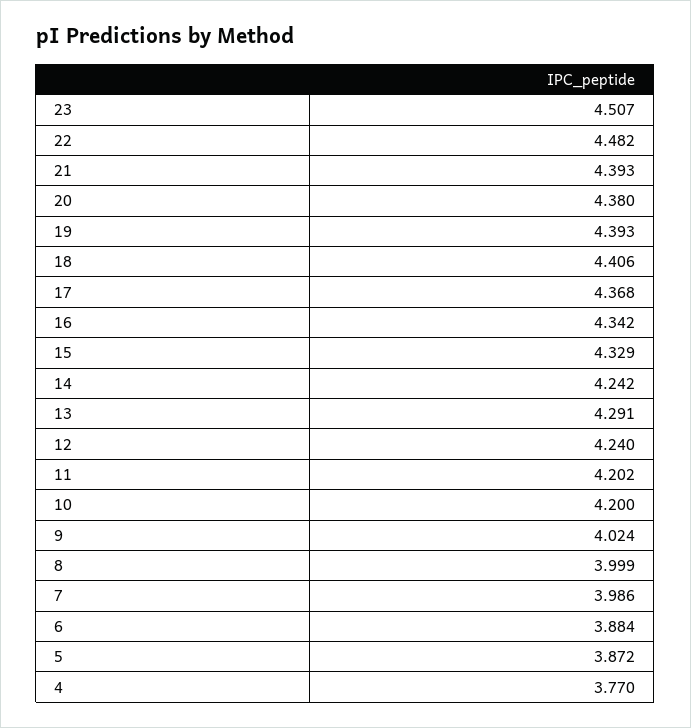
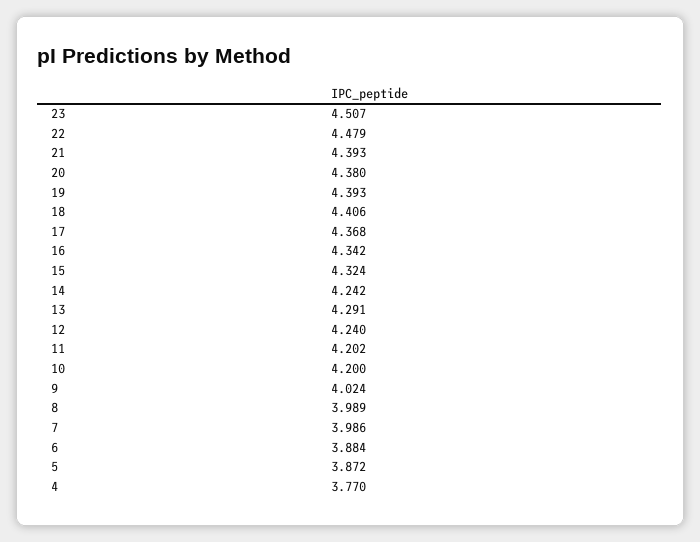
  {
    "23": 4.507,
-   "22": 4.482,
+   "22": 4.479,
    "21": 4.393,
    "20": 4.38,
    "19": 4.393,
    "18": 4.406,
    "17": 4.368,
    "16": 4.342,
-   "15": 4.329,
+   "15": 4.324,
    "14": 4.242,
    "13": 4.291,
    "12": 4.24,
    "11": 4.202,
    "10": 4.2,
    "9": 4.024,
-   "8": 3.999,
+   "8": 3.989,
    "7": 3.986,
    "6": 3.884,
    "5": 3.872,
    "4": 3.77
  }

